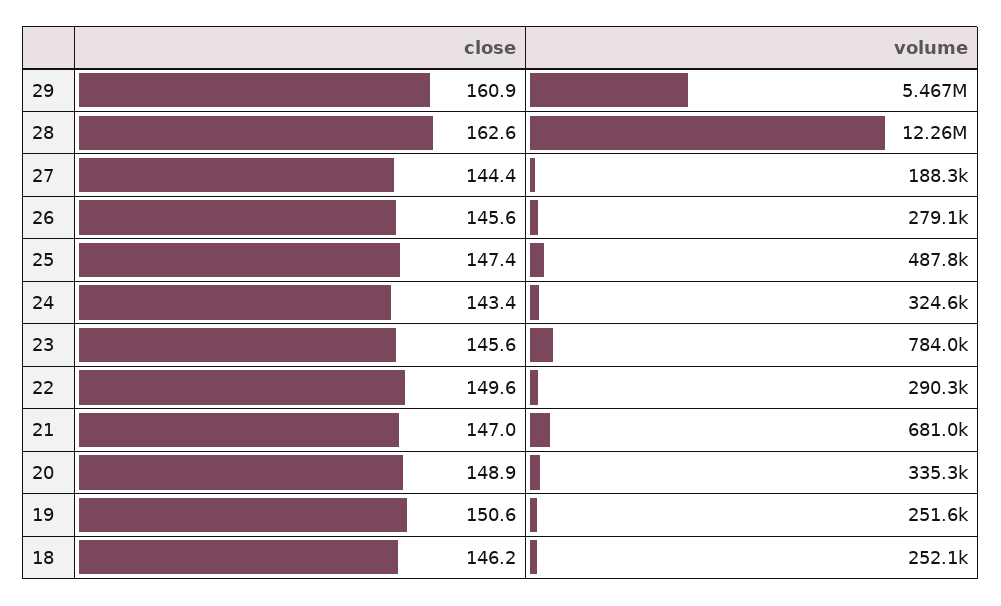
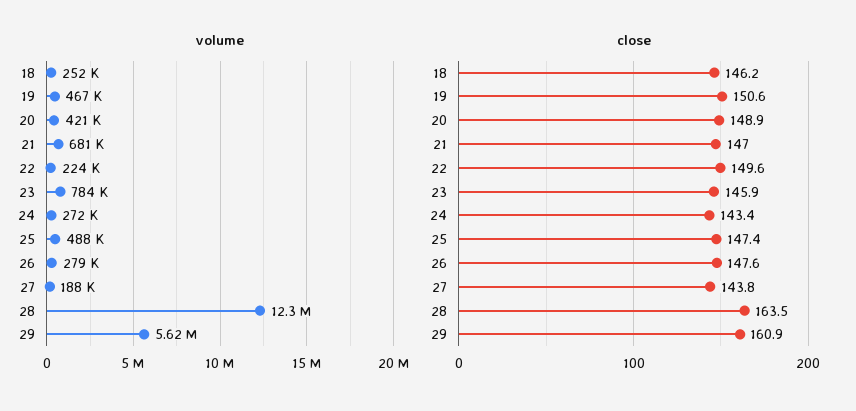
  {
    "close": {
      "29": 160.9,
-     "28": 162.6,
+     "28": 163.5,
-     "27": 144.4,
+     "27": 143.8,
-     "26": 145.6,
+     "26": 147.6,
      "25": 147.4,
      "24": 143.4,
-     "23": 145.6,
+     "23": 145.9,
      "22": 149.6,
      "21": 147,
      "20": 148.9,
      "19": 150.6,
      "18": 146.2
    },
    "volume": {
-     "29": 5467000,
+     "29": 5620000,
      "28": 12260000,
      "27": 188300,
      "26": 279100,
      "25": 487800,
-     "24": 324600,
+     "24": 272000,
      "23": 784000,
-     "22": 290300,
+     "22": 224000,
      "21": 681000,
-     "20": 335300,
+     "20": 421000,
-     "19": 251600,
+     "19": 467000,
      "18": 252100
    }
  }

